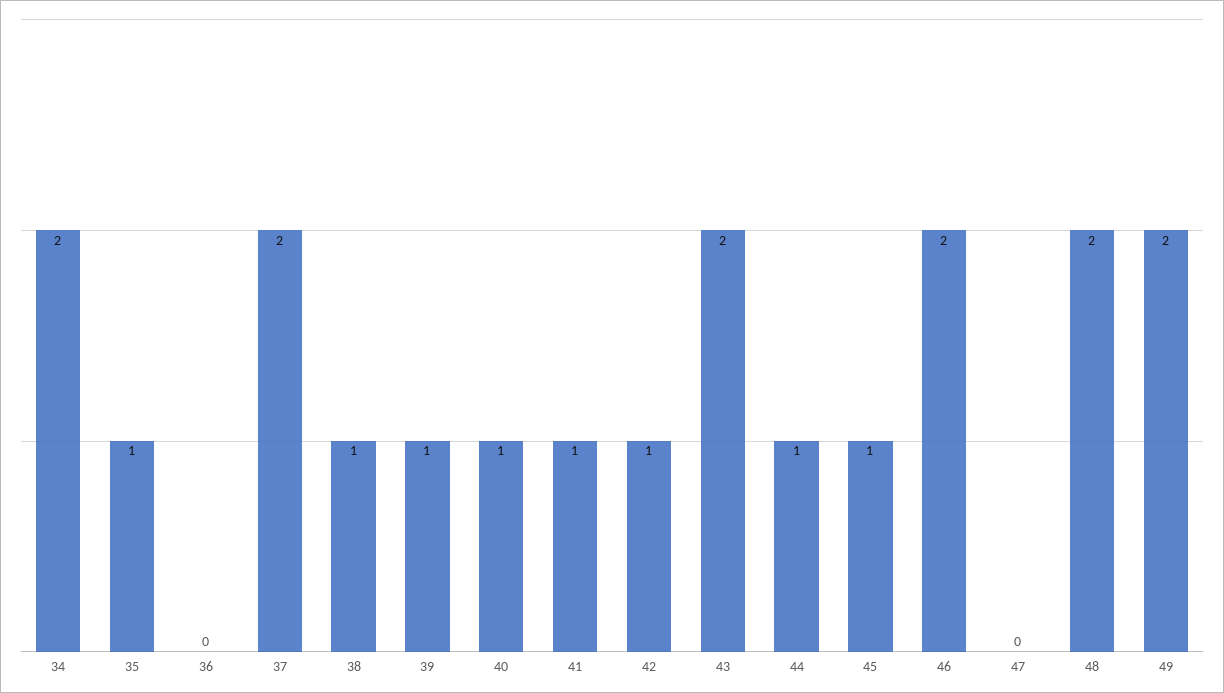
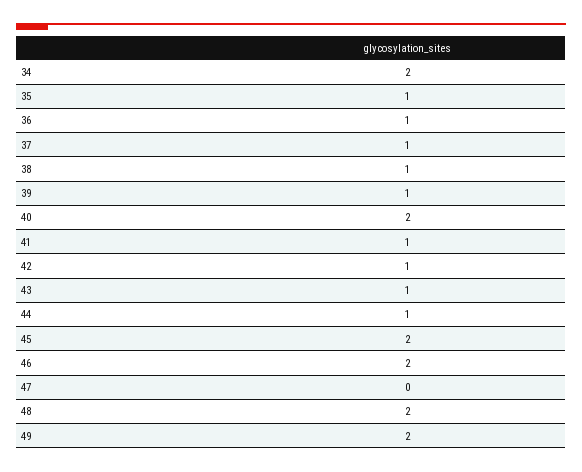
  {
    "34": 2,
    "35": 1,
-   "36": 0,
+   "36": 1,
-   "37": 2,
+   "37": 1,
    "38": 1,
    "39": 1,
-   "40": 1,
+   "40": 2,
    "41": 1,
    "42": 1,
-   "43": 2,
+   "43": 1,
    "44": 1,
-   "45": 1,
+   "45": 2,
    "46": 2,
    "47": 0,
    "48": 2,
    "49": 2
  }

